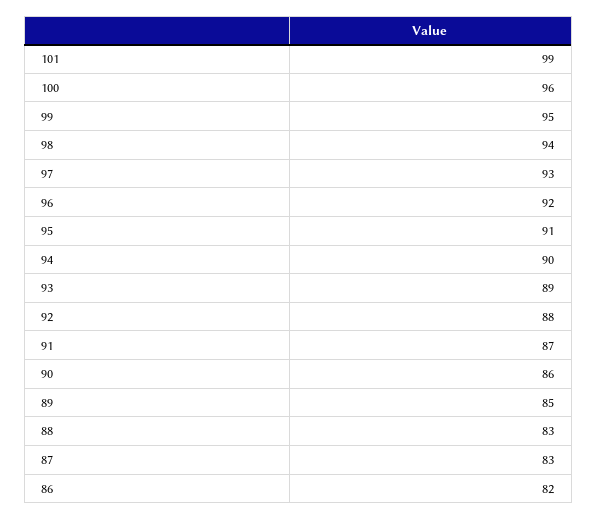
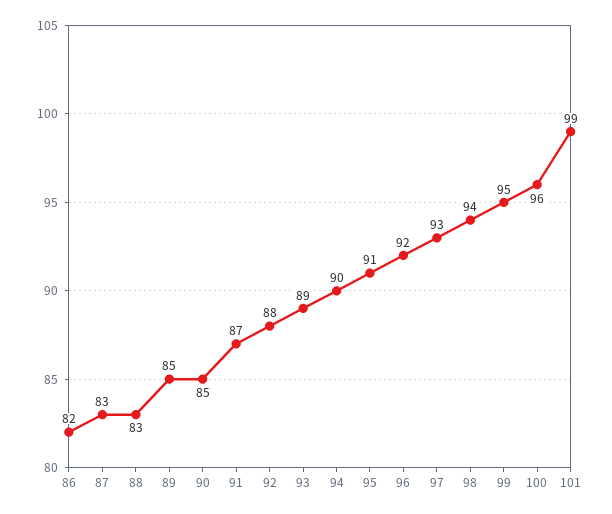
  {
    "101": 99,
    "100": 96,
    "99": 95,
    "98": 94,
    "97": 93,
    "96": 92,
    "95": 91,
    "94": 90,
    "93": 89,
    "92": 88,
    "91": 87,
-   "90": 86,
+   "90": 85,
    "89": 85,
    "88": 83,
    "87": 83,
    "86": 82
  }

